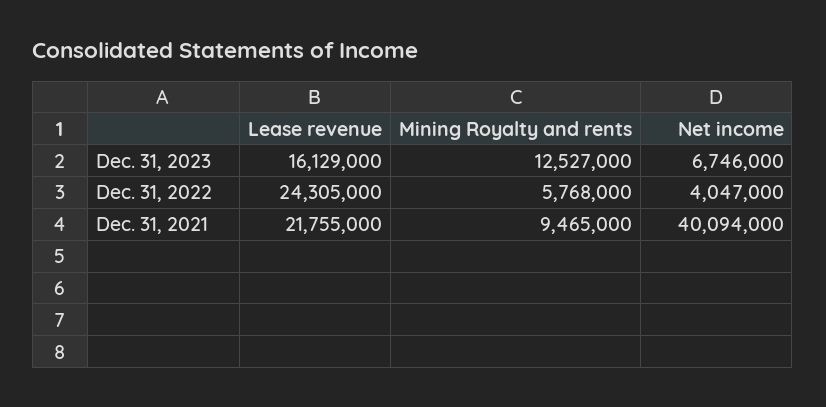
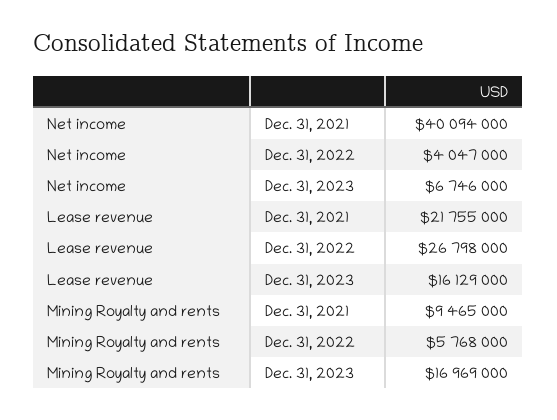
  {
    "Lease revenue": {
      "Dec. 31, 2023": 16129000,
-     "Dec. 31, 2022": 24305000,
+     "Dec. 31, 2022": 26798000,
      "Dec. 31, 2021": 21755000
    },
    "Mining Royalty and rents": {
-     "Dec. 31, 2023": 12527000,
+     "Dec. 31, 2023": 16969000,
      "Dec. 31, 2022": 5768000,
      "Dec. 31, 2021": 9465000
    },
    "Net income": {
      "Dec. 31, 2023": 6746000,
      "Dec. 31, 2022": 4047000,
      "Dec. 31, 2021": 40094000
    }
  }

